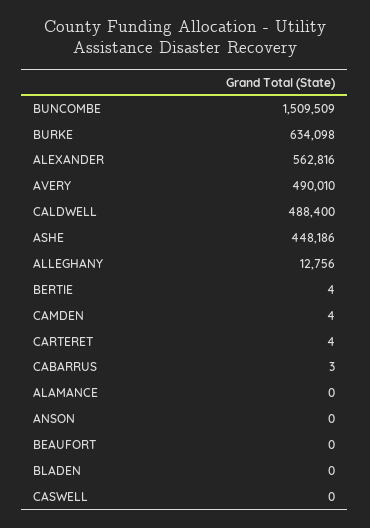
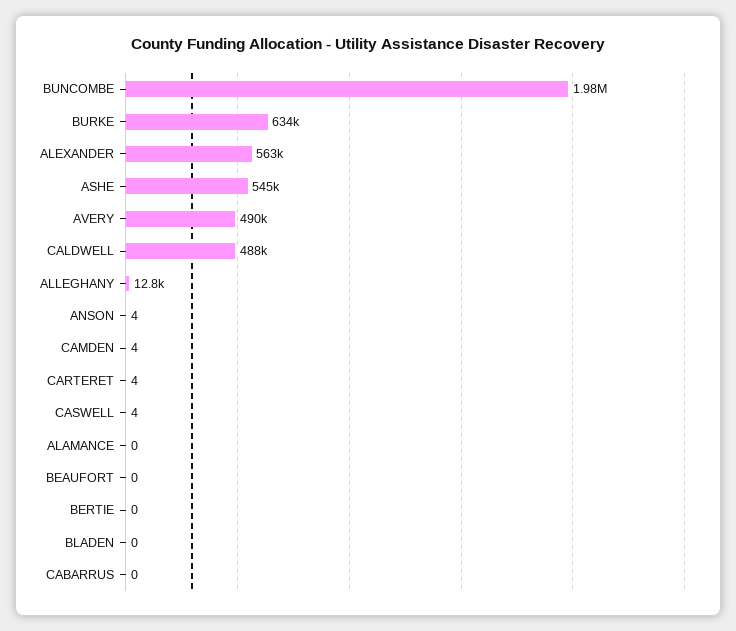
  {
-   "BUNCOMBE": 1509509,
+   "BUNCOMBE": 1980000,
    "BURKE": 634098,
    "ALEXANDER": 562816,
    "AVERY": 490010,
    "CALDWELL": 488400,
-   "ASHE": 448186,
+   "ASHE": 545000,
    "ALLEGHANY": 12756,
-   "BERTIE": 4,
+   "BERTIE": 0,
    "CAMDEN": 4,
    "CARTERET": 4,
-   "CABARRUS": 3,
+   "CABARRUS": 0,
    "ALAMANCE": 0,
-   "ANSON": 0,
+   "ANSON": 4,
    "BEAUFORT": 0,
    "BLADEN": 0,
-   "CASWELL": 0
+   "CASWELL": 4
  }

